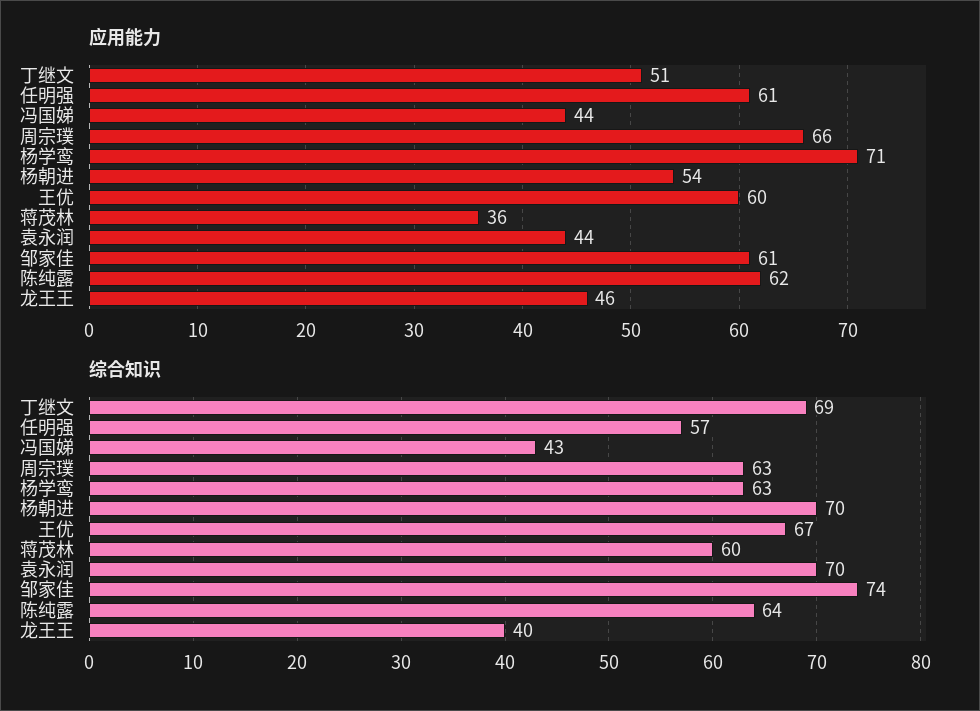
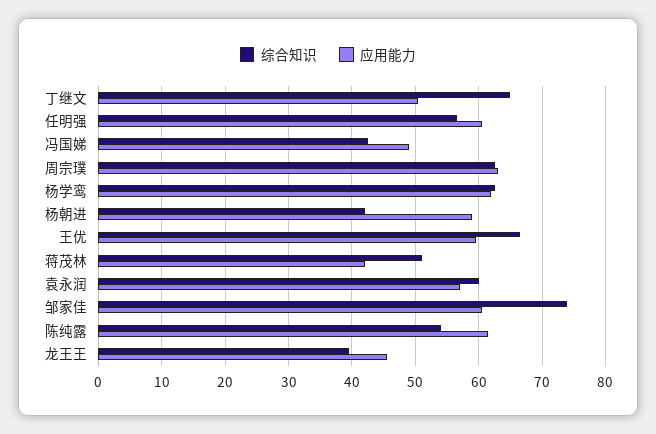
  {
    "应用能力": {
      "丁继文": 51,
      "任明强": 61,
-     "冯国娣": 44,
+     "冯国娣": 49,
-     "周宗璞": 66,
+     "周宗璞": 63,
-     "杨学鸾": 71,
+     "杨学鸾": 62,
-     "杨朝进": 54,
+     "杨朝进": 59,
      "王优": 60,
-     "蒋茂林": 36,
+     "蒋茂林": 42,
-     "袁永润": 44,
+     "袁永润": 57,
      "邹家佳": 61,
      "陈纯露": 62,
      "龙王王": 46
    },
    "综合知识": {
-     "丁继文": 69,
+     "丁继文": 65,
      "任明强": 57,
      "冯国娣": 43,
      "周宗璞": 63,
      "杨学鸾": 63,
-     "杨朝进": 70,
+     "杨朝进": 42,
      "王优": 67,
-     "蒋茂林": 60,
+     "蒋茂林": 51,
-     "袁永润": 70,
+     "袁永润": 60,
      "邹家佳": 74,
-     "陈纯露": 64,
+     "陈纯露": 54,
      "龙王王": 40
    }
  }

